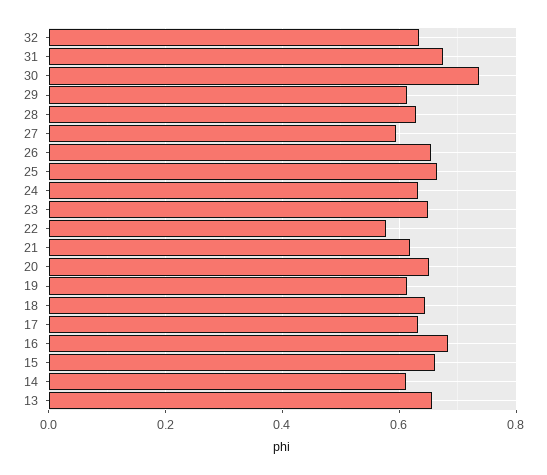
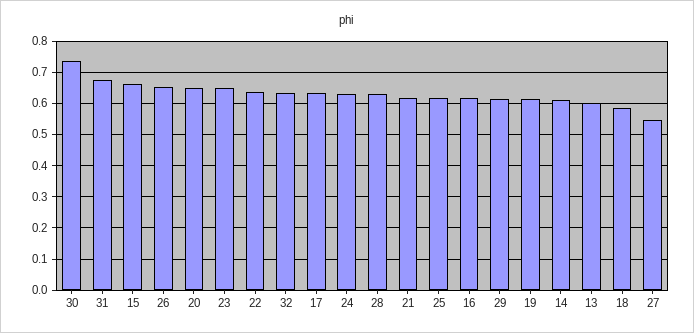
  {
    "32": 0.64,
    "31": 0.68,
    "30": 0.74,
    "29": 0.62,
    "28": 0.62,
-   "27": 0.6,
+   "27": 0.54,
    "26": 0.66,
-   "25": 0.66,
+   "25": 0.62,
    "24": 0.64,
    "23": 0.64,
-   "22": 0.58,
+   "22": 0.64,
    "21": 0.62,
    "20": 0.64,
    "19": 0.62,
-   "18": 0.64,
+   "18": 0.58,
    "17": 0.64,
-   "16": 0.68,
+   "16": 0.62,
    "15": 0.66,
    "14": 0.62,
-   "13": 0.66
+   "13": 0.6
  }

